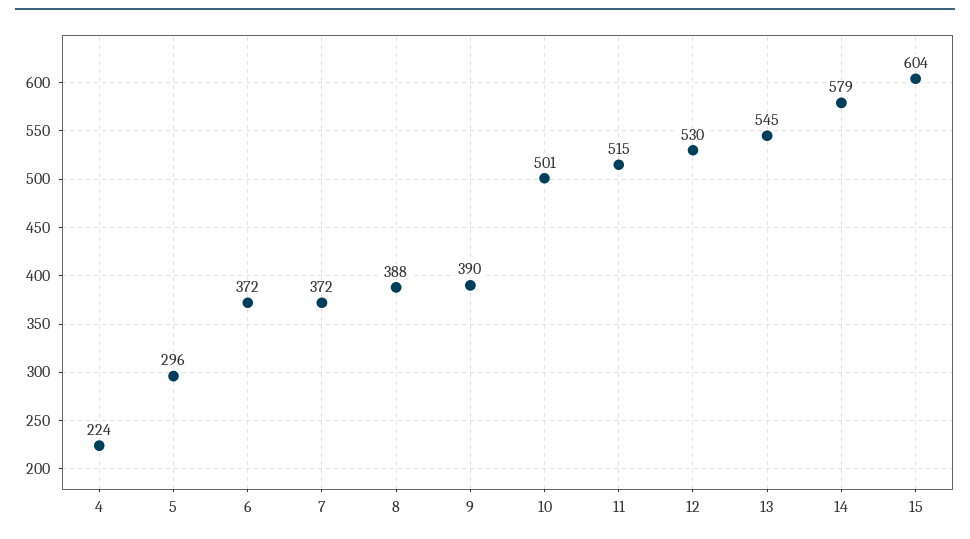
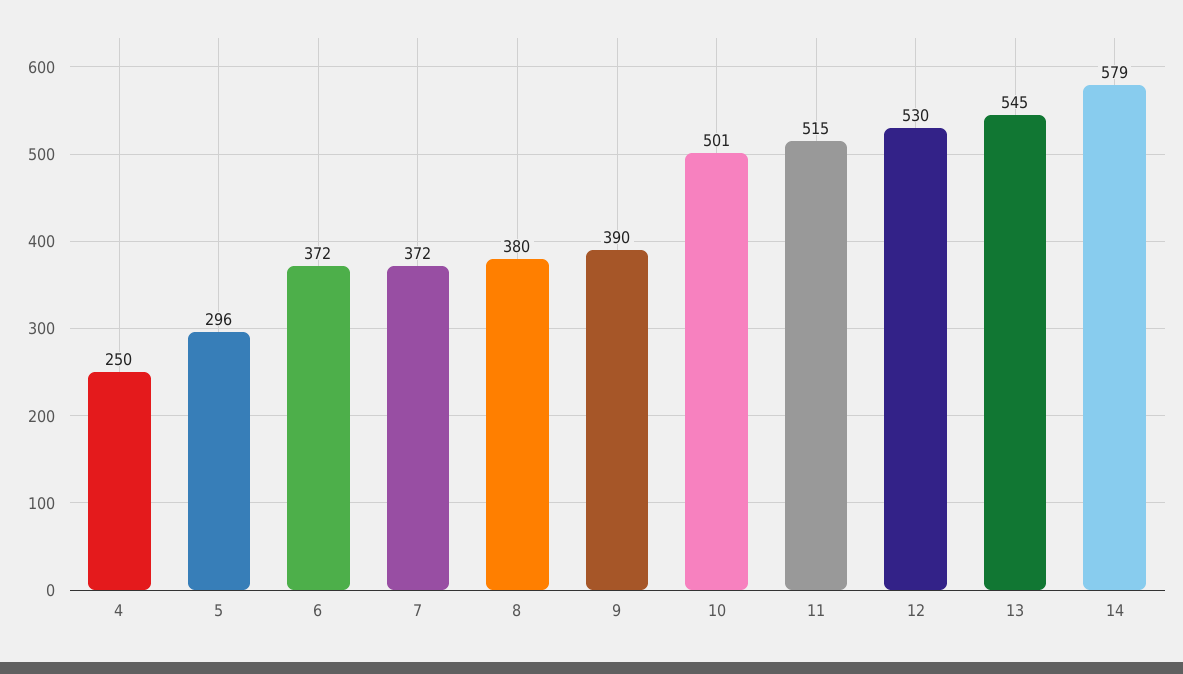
  {
-   "4": 224,
+   "4": 250,
    "5": 296,
    "6": 372,
    "7": 372,
-   "8": 388,
+   "8": 380,
    "9": 390,
    "10": 501,
    "11": 515,
    "12": 530,
    "13": 545,
-   "14": 579,
+   "14": 579
-   "15": 604
  }

